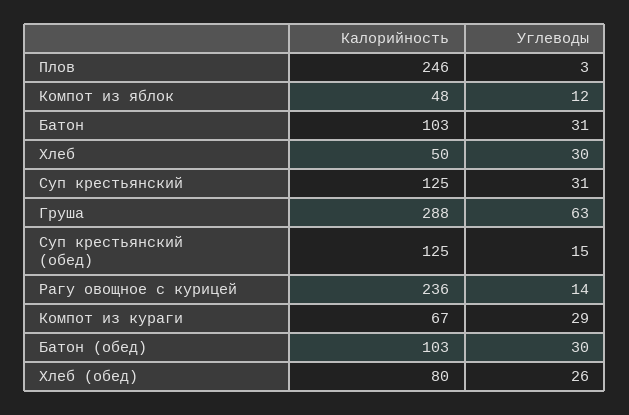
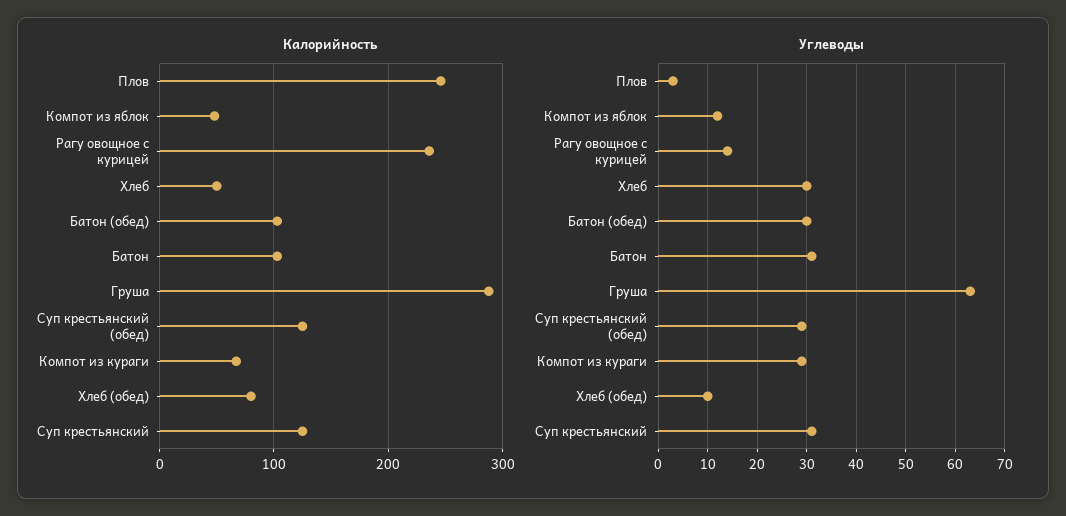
  {
    "Калорийность": {
      "Плов": 246,
      "Компот из яблок": 48,
      "Батон": 103,
      "Хлеб": 50,
      "Суп крестьянский": 125,
      "Груша": 288,
      "Суп крестьянский (обед)": 125,
      "Рагу овощное с курицей": 236,
      "Компот из кураги": 67,
      "Батон (обед)": 103,
      "Хлеб (обед)": 80
    },
    "Углеводы": {
      "Плов": 3,
      "Компот из яблок": 12,
      "Батон": 31,
      "Хлеб": 30,
      "Суп крестьянский": 31,
      "Груша": 63,
-     "Суп крестьянский (обед)": 15,
+     "Суп крестьянский (обед)": 30,
      "Рагу овощное с курицей": 14,
      "Компот из кураги": 29,
      "Батон (обед)": 30,
-     "Хлеб (обед)": 26
+     "Хлеб (обед)": 10
    }
  }

